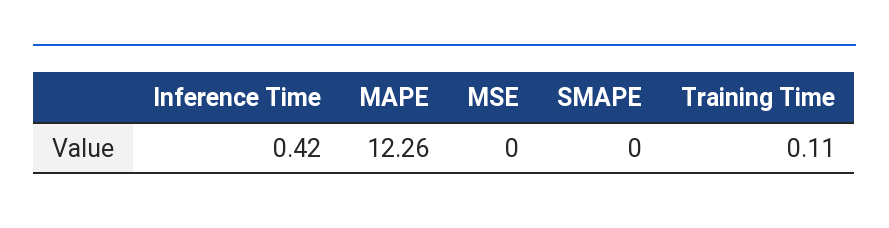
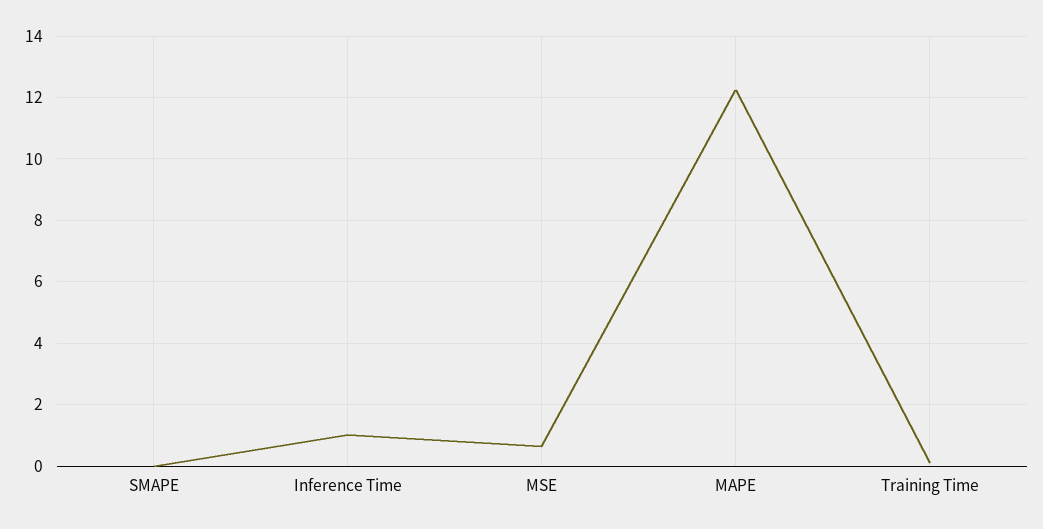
  {
-   "Inference Time": 0.42,
+   "Inference Time": 1,
    "MAPE": 12.26,
-   "MSE": 0,
+   "MSE": 0.6,
    "SMAPE": 0,
    "Training Time": 0.11
  }

